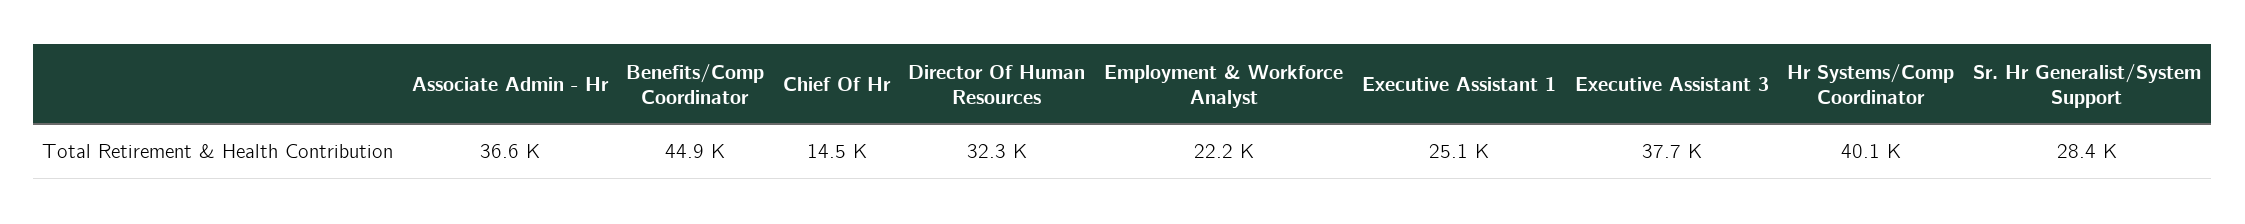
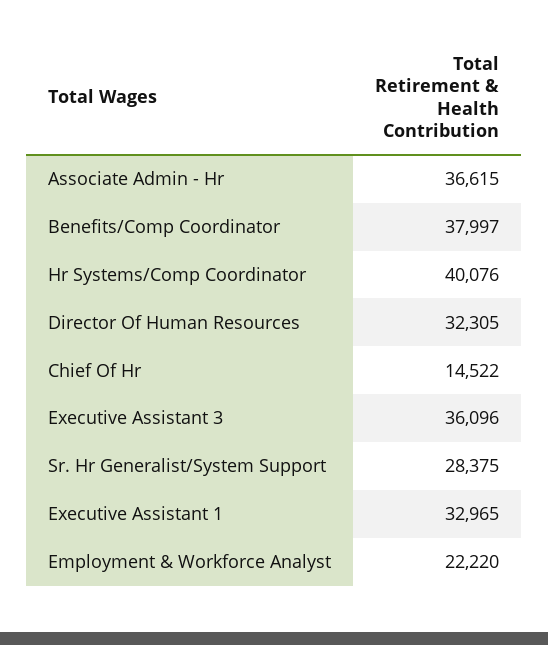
  {
    "Associate Admin - Hr": 36615,
-   "Benefits/Comp Coordinator": 44900,
+   "Benefits/Comp Coordinator": 37997,
    "Chief Of Hr": 14522,
    "Director Of Human Resources": 32305,
    "Employment & Workforce Analyst": 22220,
-   "Executive Assistant 1": 25100,
+   "Executive Assistant 1": 32965,
-   "Executive Assistant 3": 37700,
+   "Executive Assistant 3": 36096,
    "Hr Systems/Comp Coordinator": 40076,
    "Sr. Hr Generalist/System Support": 28375
  }

